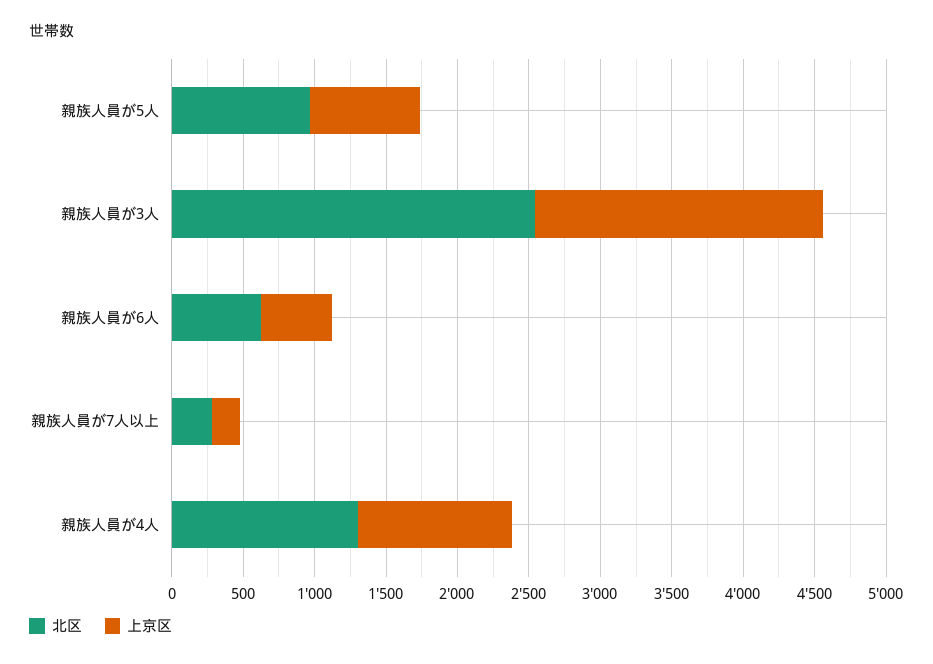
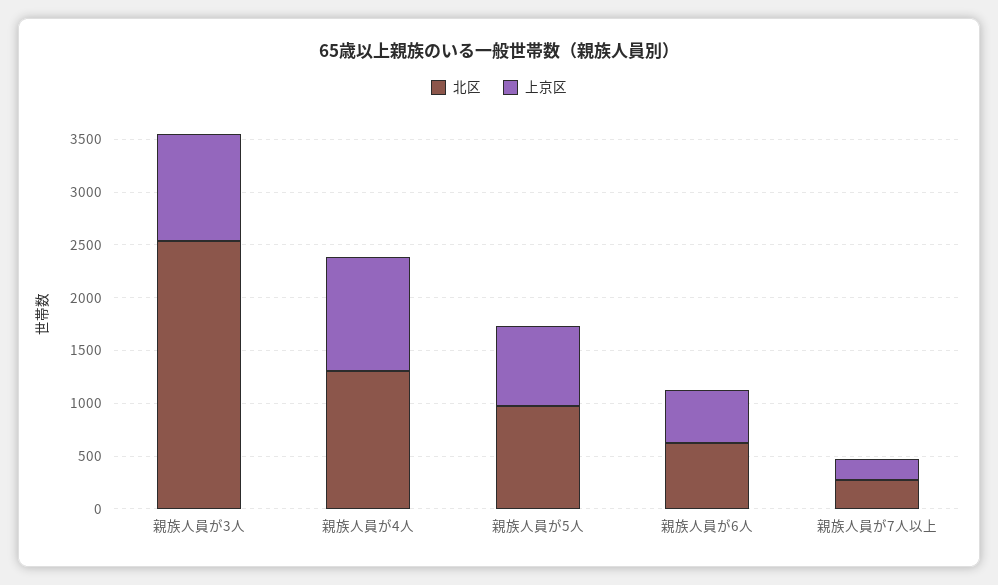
  {
    "北区": {
      "親族人員が5人": 1000,
      "親族人員が3人": 2500,
      "親族人員が6人": 600,
      "親族人員が7人以上": 300,
      "親族人員が4人": 1300
    },
    "上京区": {
      "親族人員が5人": 800,
-     "親族人員が3人": 2000,
+     "親族人員が3人": 1000,
      "親族人員が6人": 500,
      "親族人員が7人以上": 200,
      "親族人員が4人": 1100
    }
  }

